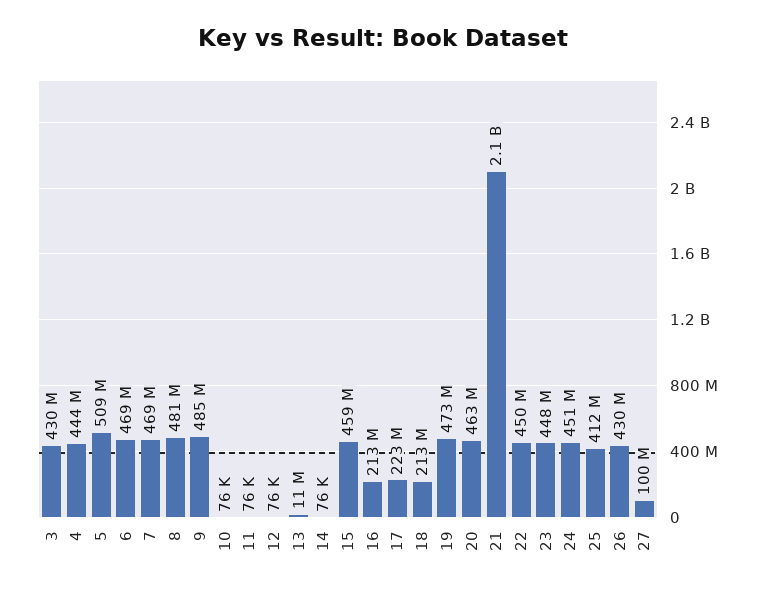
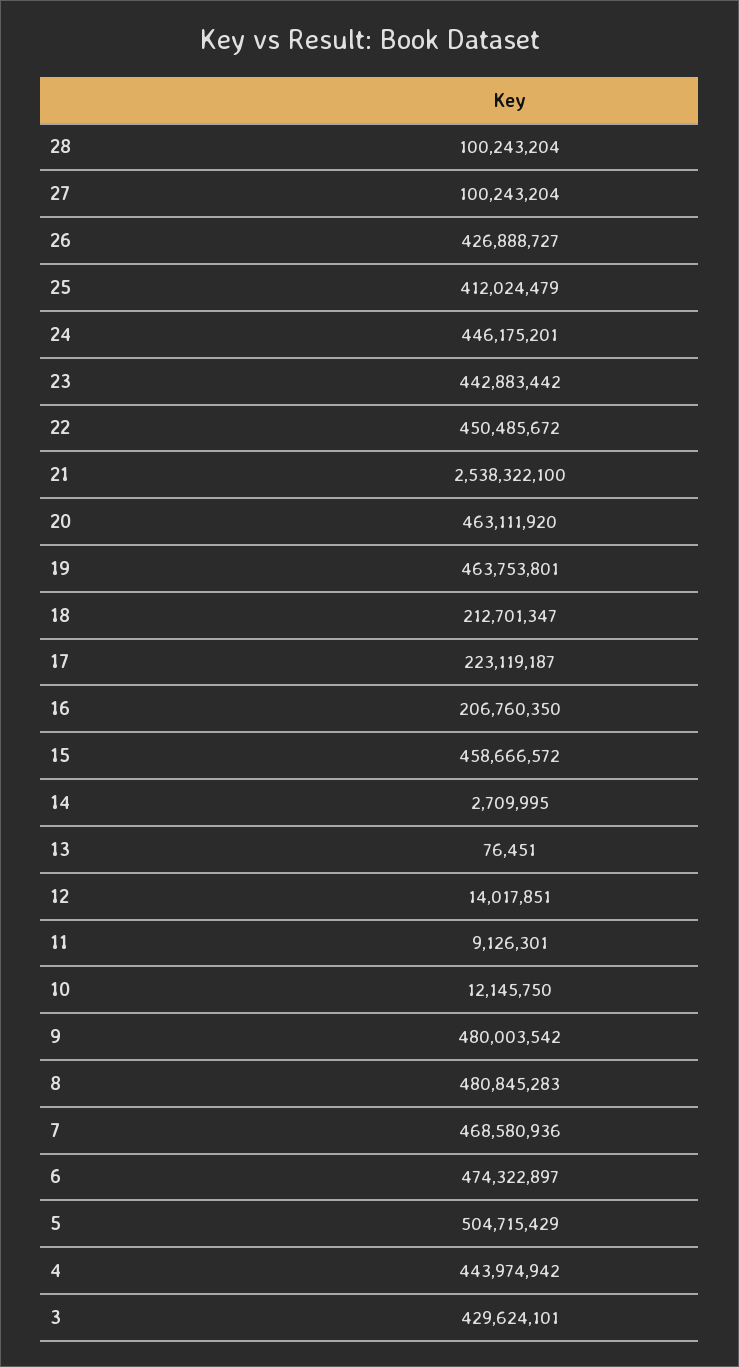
  {
    "3": 429624101,
    "4": 443974942,
-   "5": 509000000,
+   "5": 504715429,
-   "6": 469000000,
+   "6": 474322897,
    "7": 468580936,
    "8": 480845283,
-   "9": 485000000,
+   "9": 480003542,
-   "10": 76000,
+   "10": 12145750,
-   "11": 76000,
+   "11": 9126301,
-   "12": 76000,
+   "12": 14017851,
-   "13": 11000000,
+   "13": 76451,
-   "14": 76000,
+   "14": 2709995,
    "15": 458666572,
-   "16": 213000000,
+   "16": 206760350,
    "17": 223119187,
    "18": 212701347,
-   "19": 473000000,
+   "19": 463753801,
    "20": 463111920,
-   "21": 2100000000,
+   "21": 2538322100,
    "22": 450485672,
-   "23": 448000000,
+   "23": 442883442,
-   "24": 451000000,
+   "24": 446175201,
    "25": 412024479,
-   "26": 430000000,
+   "26": 426888727,
-   "27": 100243204
+   "27": 100243204,
+   "28": 100243204
  }

